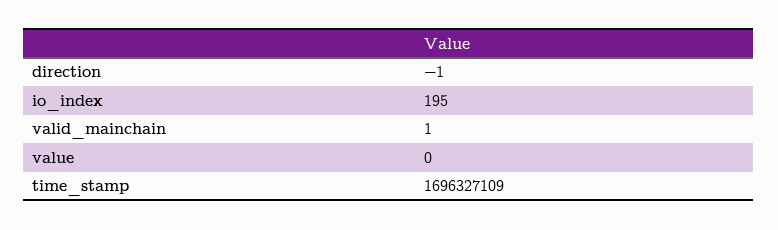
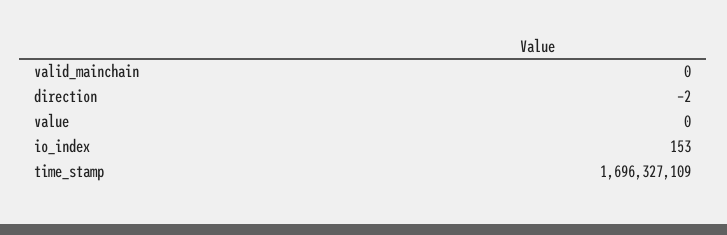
  {
-   "direction": -1,
+   "direction": -2,
-   "io_index": 195,
+   "io_index": 153,
-   "valid_mainchain": 1,
+   "valid_mainchain": 0,
    "value": 0,
    "time_stamp": 1696327109
  }

